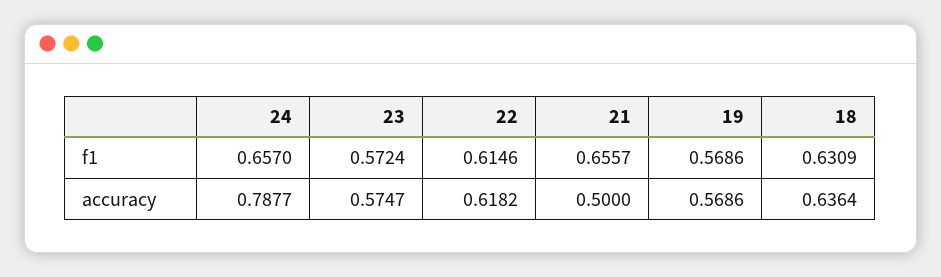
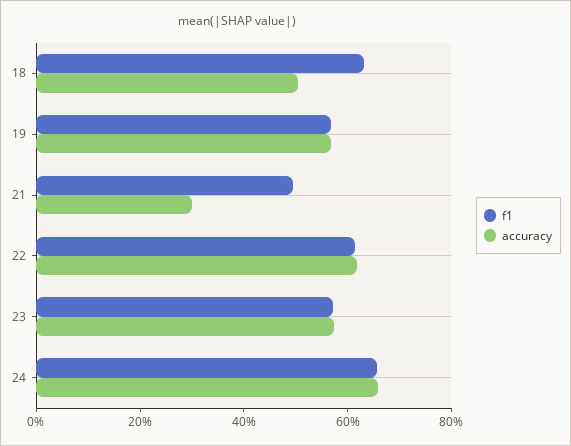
  {
    "f1": {
      "24": 0.657,
      "23": 0.5724,
      "22": 0.6146,
-     "21": 0.6557,
+     "21": 0.5,
      "19": 0.5686,
      "18": 0.6309
    },
    "accuracy": {
-     "24": 0.7877,
+     "24": 0.65,
      "23": 0.5747,
      "22": 0.6182,
-     "21": 0.5,
+     "21": 0.3,
      "19": 0.5686,
-     "18": 0.6364
+     "18": 0.5
    }
  }

